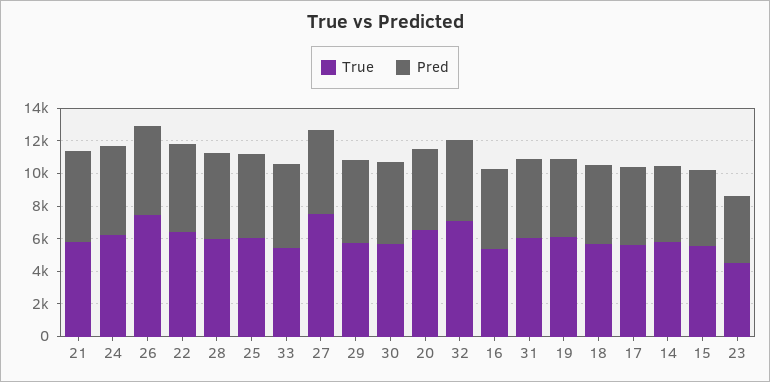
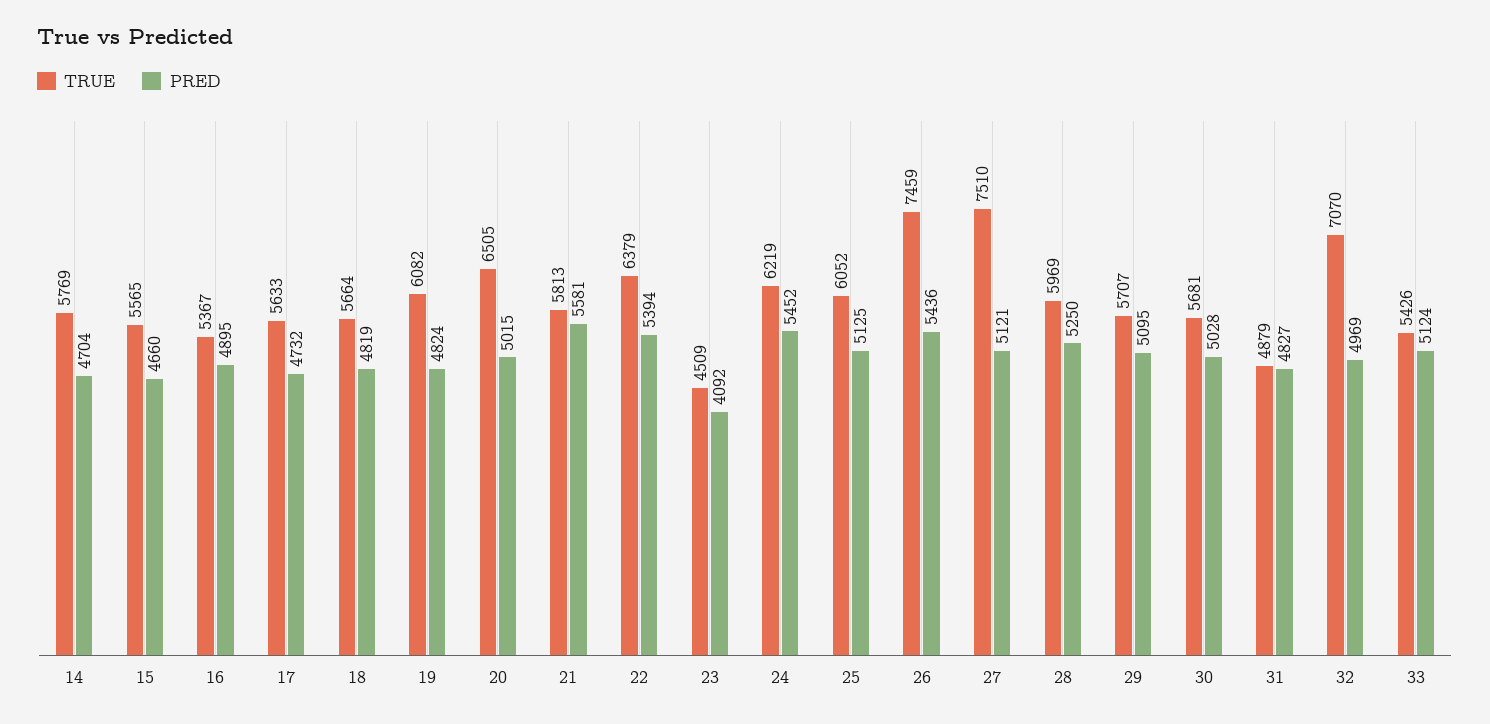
  {
    "True": {
      "21": 5813,
      "24": 6219,
      "26": 7459,
      "22": 6379,
      "28": 5969,
      "25": 6052,
      "33": 5426,
      "27": 7510,
      "29": 5707,
      "30": 5681,
      "20": 6505,
      "32": 7070,
      "16": 5367,
-     "31": 6000,
+     "31": 4879,
      "19": 6082,
      "18": 5664,
      "17": 5633,
      "14": 5769,
      "15": 5565,
      "23": 4509
    },
    "Pred": {
      "21": 5581,
      "24": 5452,
      "26": 5436,
      "22": 5394,
      "28": 5250,
      "25": 5125,
      "33": 5124,
      "27": 5121,
      "29": 5095,
      "30": 5028,
      "20": 5015,
      "32": 4969,
      "16": 4895,
      "31": 4827,
      "19": 4824,
      "18": 4819,
      "17": 4732,
      "14": 4704,
      "15": 4660,
      "23": 4092
    }
  }

